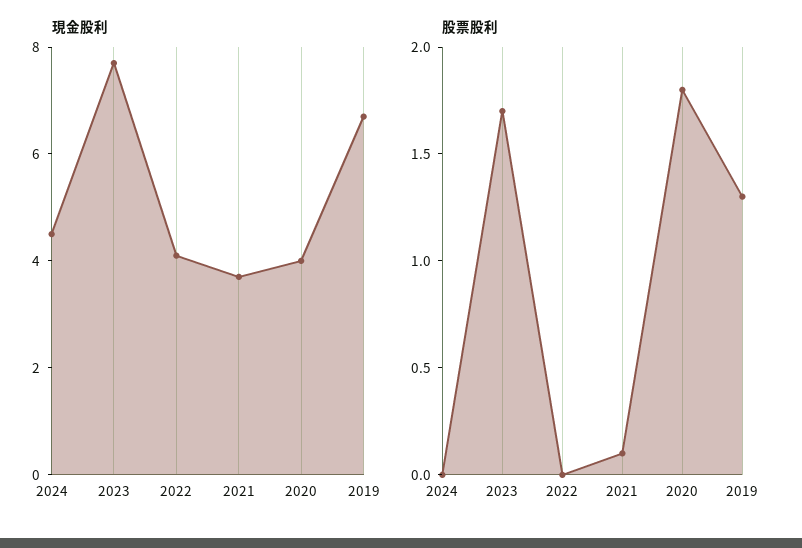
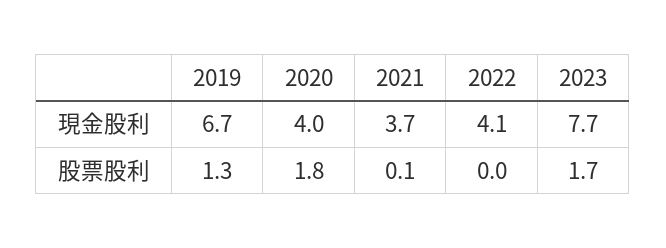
  {
    "現金股利": {
-     "2024": 4.5,
      "2023": 7.7,
      "2022": 4.1,
      "2021": 3.7,
      "2020": 4,
      "2019": 6.7
    },
    "股票股利": {
-     "2024": 0,
      "2023": 1.7,
      "2022": 0,
      "2021": 0.1,
      "2020": 1.8,
      "2019": 1.3
    }
  }

